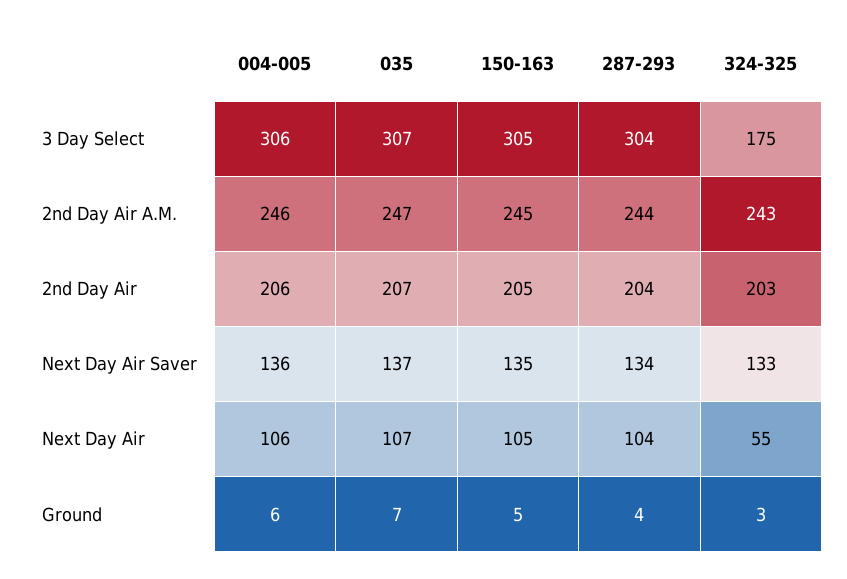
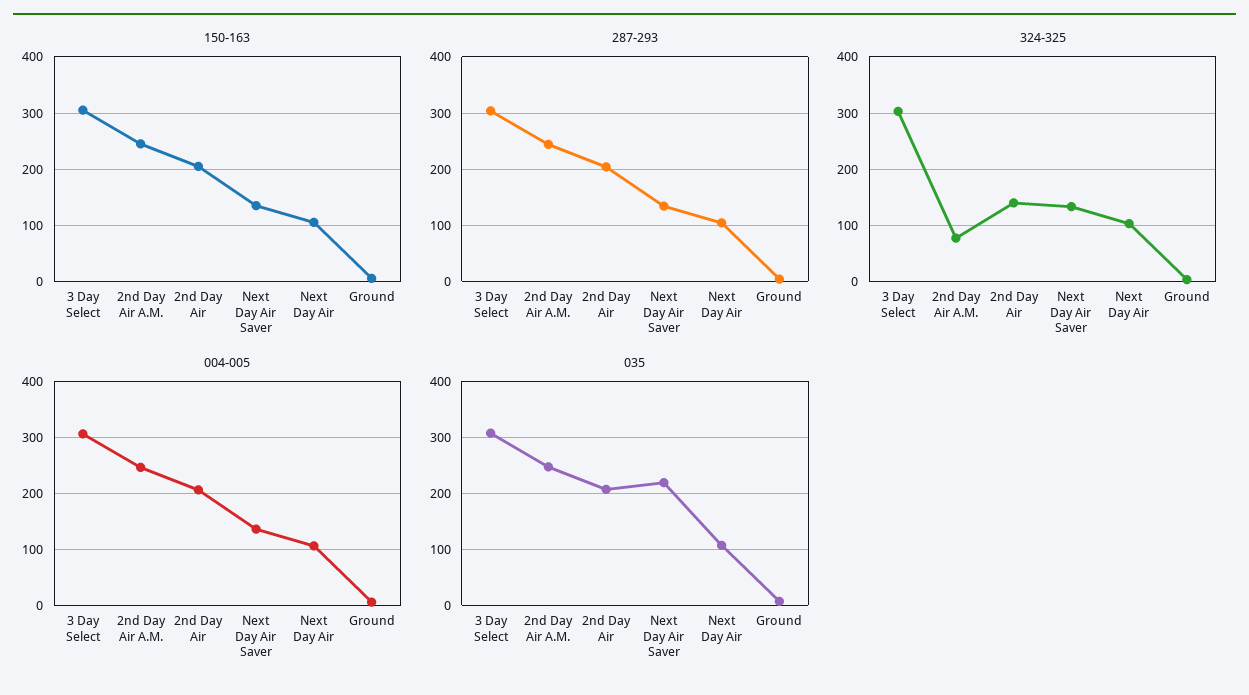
  {
    "004-005": {
      "3 Day Select": 306,
      "2nd Day Air A.M.": 246,
      "2nd Day Air": 206,
      "Next Day Air Saver": 136,
      "Next Day Air": 106,
      "Ground": 6
    },
    "035": {
      "3 Day Select": 307,
      "2nd Day Air A.M.": 247,
      "2nd Day Air": 207,
-     "Next Day Air Saver": 137,
+     "Next Day Air Saver": 220,
      "Next Day Air": 107,
      "Ground": 7
    },
    "150-163": {
      "3 Day Select": 305,
      "2nd Day Air A.M.": 245,
      "2nd Day Air": 205,
      "Next Day Air Saver": 135,
      "Next Day Air": 105,
      "Ground": 5
    },
    "287-293": {
      "3 Day Select": 304,
      "2nd Day Air A.M.": 244,
      "2nd Day Air": 204,
      "Next Day Air Saver": 134,
      "Next Day Air": 104,
      "Ground": 4
    },
    "324-325": {
-     "3 Day Select": 175,
+     "3 Day Select": 300,
-     "2nd Day Air A.M.": 243,
+     "2nd Day Air A.M.": 80,
-     "2nd Day Air": 203,
+     "2nd Day Air": 140,
      "Next Day Air Saver": 133,
-     "Next Day Air": 55,
+     "Next Day Air": 100,
      "Ground": 3
    }
  }

